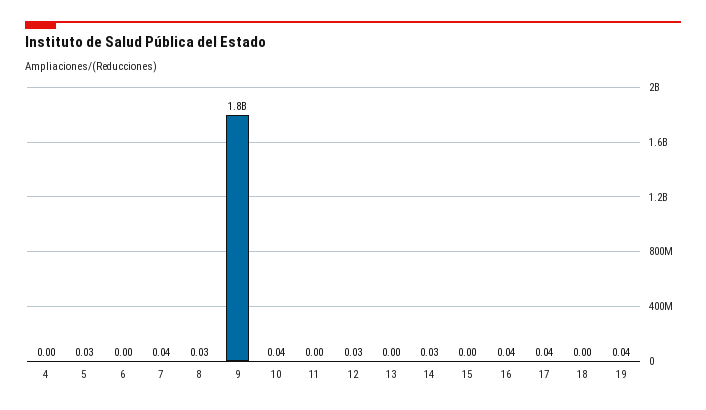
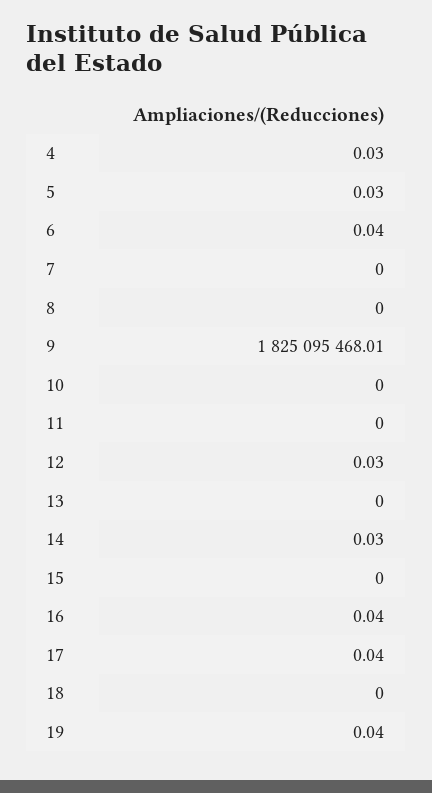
  {
-   "4": 0,
+   "4": 0.03,
    "5": 0.03,
-   "6": 0,
+   "6": 0.04,
-   "7": 0.04,
+   "7": 0,
-   "8": 0.03,
+   "8": 0,
    "9": 1825095468.01,
-   "10": 0.04,
+   "10": 0,
    "11": 0,
    "12": 0.03,
    "13": 0,
    "14": 0.03,
    "15": 0,
    "16": 0.04,
    "17": 0.04,
    "18": 0,
    "19": 0.04
  }

